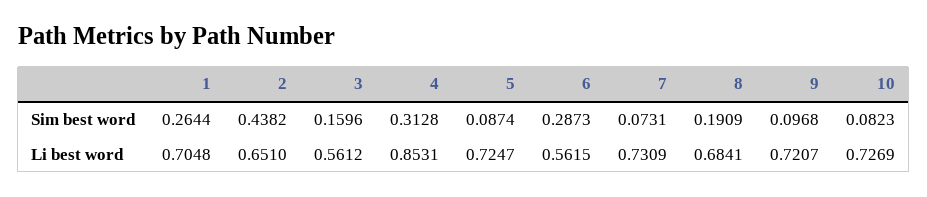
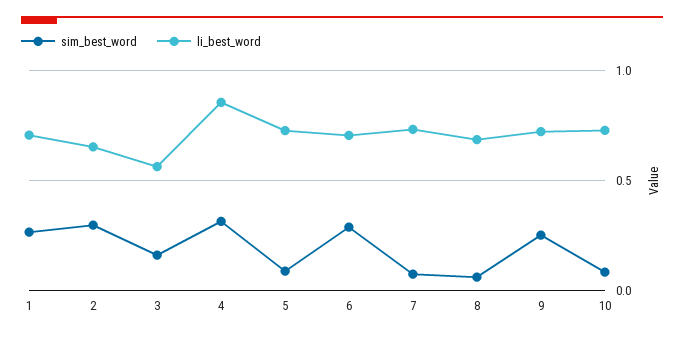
  {
    "Sim best word": {
      "1": 0.2644,
-     "2": 0.4382,
+     "2": 0.3,
      "3": 0.1596,
      "4": 0.3128,
      "5": 0.0874,
      "6": 0.2873,
      "7": 0.0731,
-     "8": 0.1909,
+     "8": 0.05,
-     "9": 0.0968,
+     "9": 0.25,
      "10": 0.0823
    },
    "Li best word": {
      "1": 0.7048,
      "2": 0.651,
      "3": 0.5612,
      "4": 0.8531,
      "5": 0.7247,
-     "6": 0.5615,
+     "6": 0.7,
      "7": 0.7309,
      "8": 0.6841,
      "9": 0.7207,
      "10": 0.7269
    }
  }

